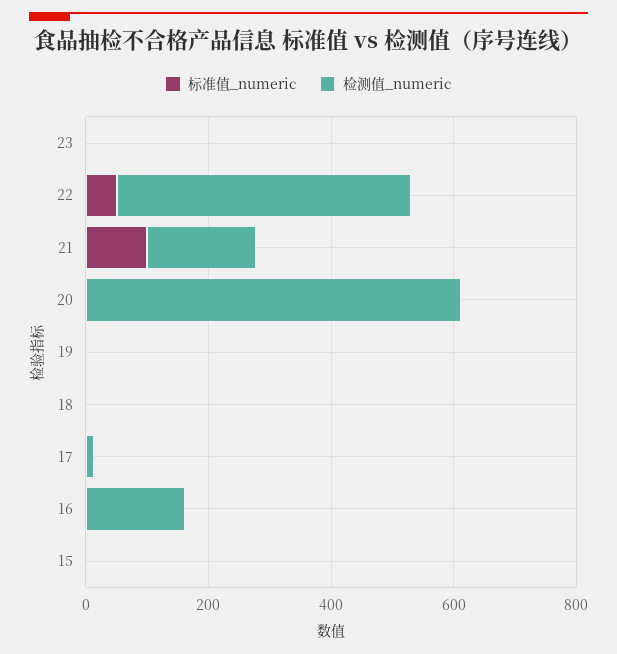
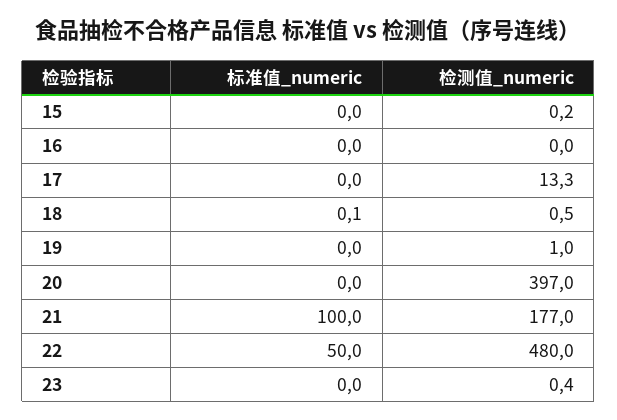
  {
    "标准值_numeric": {
      "23": 0,
      "22": 50,
      "21": 100,
      "20": 0,
      "19": 0,
      "18": 0.1,
      "17": 0,
      "16": 0,
      "15": 0
    },
    "检测值_numeric": {
      "23": 0.4,
      "22": 480,
      "21": 177,
-     "20": 600,
+     "20": 397,
      "19": 1,
      "18": 0.5,
      "17": 13.3,
-     "16": 150,
+     "16": 0,
      "15": 0.2
    }
  }

